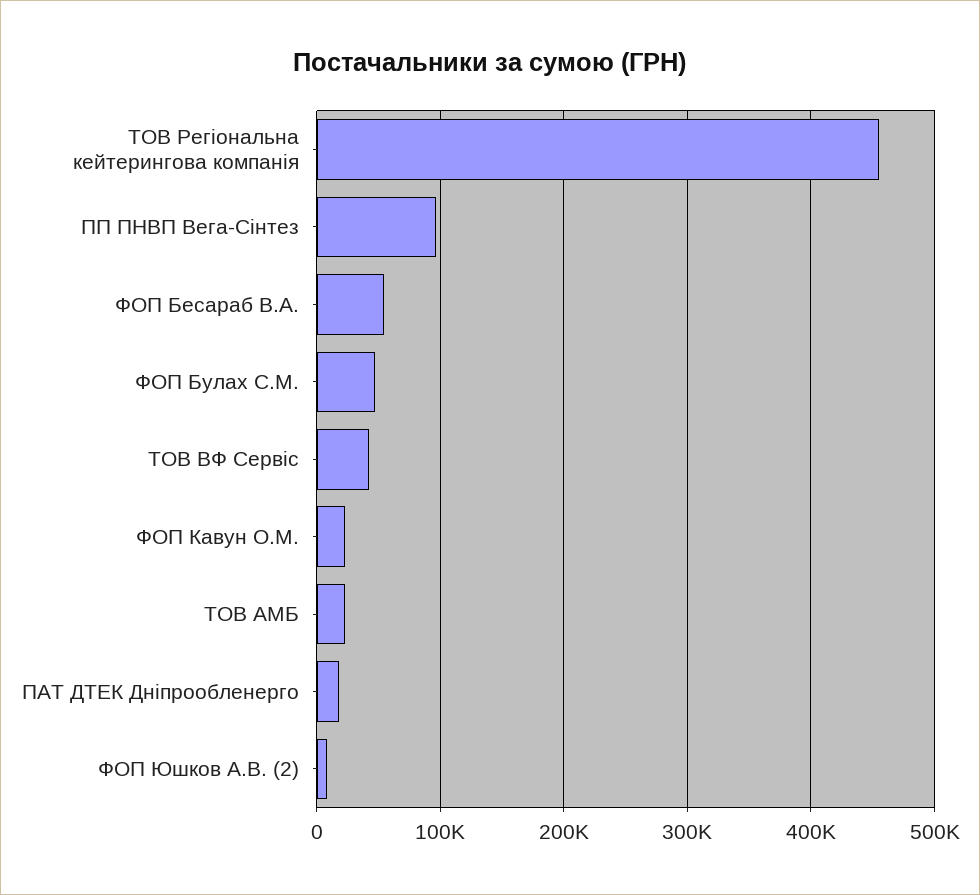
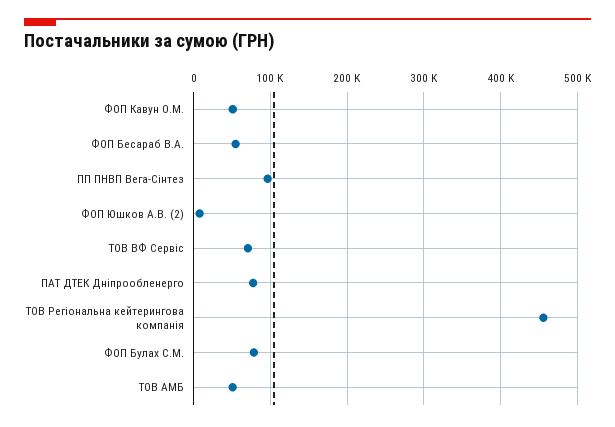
  {
    "ТОВ Регіональна кейтерингова компанія": 460000,
    "ПП ПНВП Вега-Сінтез": 100000,
    "ФОП Бесараб В.А.": 50000,
-   "ФОП Булах С.М.": 50000,
+   "ФОП Булах С.М.": 80000,
-   "ТОВ ВФ Сервіс": 40000,
+   "ТОВ ВФ Сервіс": 70000,
-   "ФОП Кавун О.М.": 20000,
+   "ФОП Кавун О.М.": 50000,
-   "ТОВ АМБ": 20000,
+   "ТОВ АМБ": 50000,
-   "ПАТ ДТЕК Дніпрообленерго": 20000,
+   "ПАТ ДТЕК Дніпрообленерго": 80000,
    "ФОП Юшков А.В. (2)": 10000
  }

